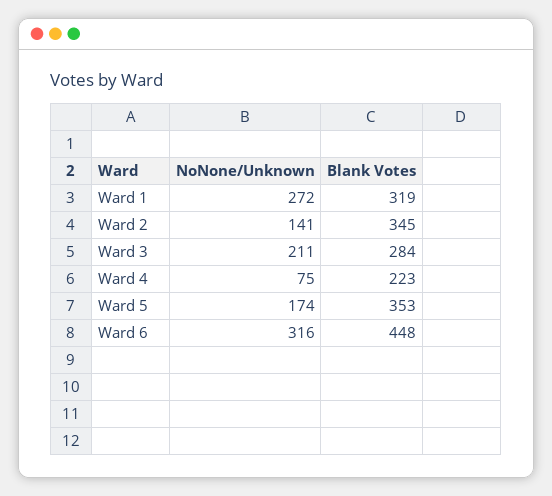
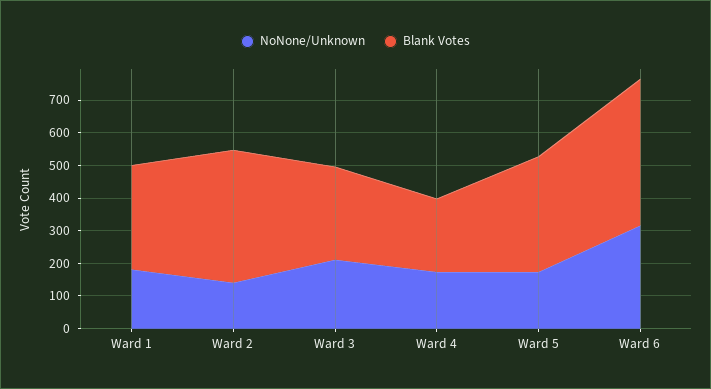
  {
    "NoNone/Unknown": {
-     "Ward 1": 272,
+     "Ward 1": 175,
      "Ward 2": 141,
      "Ward 3": 211,
-     "Ward 4": 75,
+     "Ward 4": 175,
      "Ward 5": 174,
      "Ward 6": 316
    },
    "Blank Votes": {
      "Ward 1": 319,
-     "Ward 2": 345,
+     "Ward 2": 400,
      "Ward 3": 284,
      "Ward 4": 223,
      "Ward 5": 353,
      "Ward 6": 448
    }
  }

